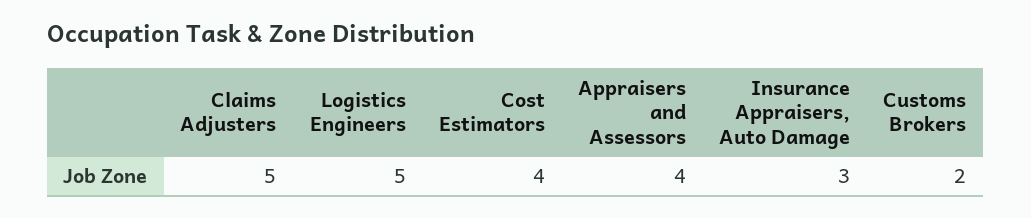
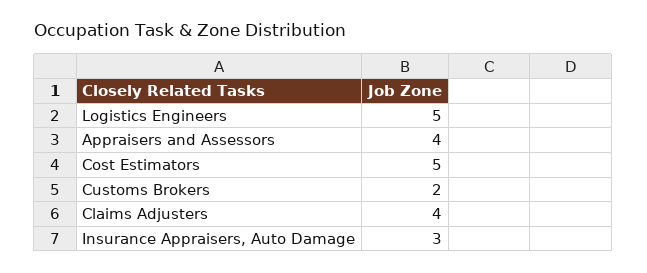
  {
-   "Claims Adjusters": 5,
+   "Claims Adjusters": 4,
    "Logistics Engineers": 5,
-   "Cost Estimators": 4,
+   "Cost Estimators": 5,
    "Appraisers and Assessors": 4,
    "Insurance Appraisers, Auto Damage": 3,
    "Customs Brokers": 2
  }

